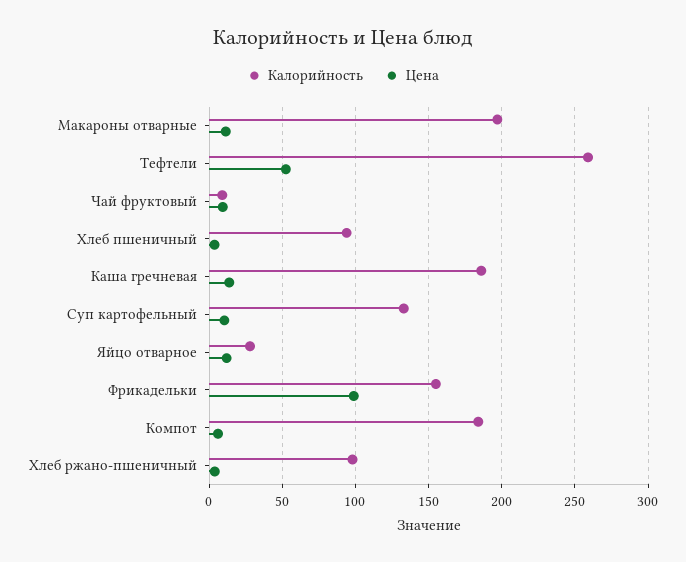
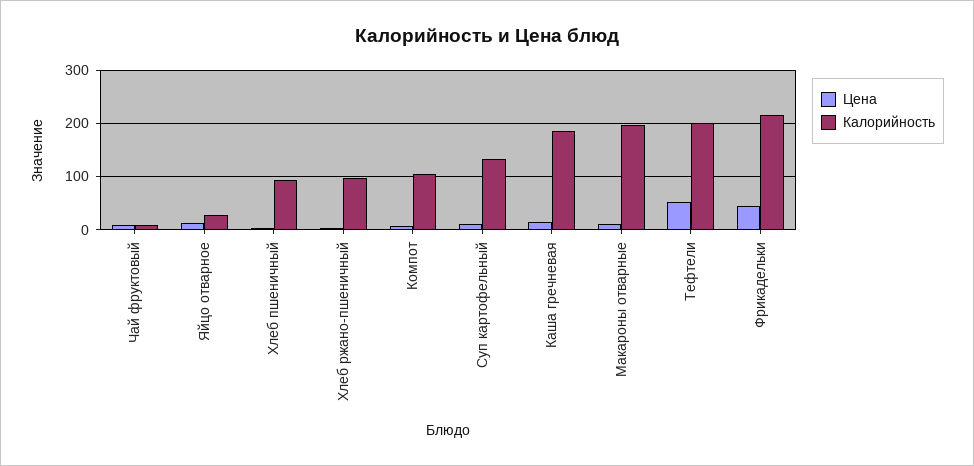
  {
    "Калорийность": {
      "Макароны отварные": 195,
-     "Тефтели": 260,
+     "Тефтели": 200,
      "Чай фруктовый": 10,
      "Хлеб пшеничный": 95,
      "Каша гречневая": 185,
      "Суп картофельный": 135,
      "Яйцо отварное": 30,
-     "Фрикадельки": 155,
+     "Фрикадельки": 220,
-     "Компот": 185,
+     "Компот": 100,
      "Хлеб ржано-пшеничный": 100
    },
    "Цена": {
      "Макароны отварные": 10,
      "Тефтели": 50,
      "Чай фруктовый": 10,
      "Хлеб пшеничный": 5,
      "Каша гречневая": 15,
      "Суп картофельный": 10,
      "Яйцо отварное": 10,
-     "Фрикадельки": 100,
+     "Фрикадельки": 40,
      "Компот": 5,
      "Хлеб ржано-пшеничный": 5
    }
  }

